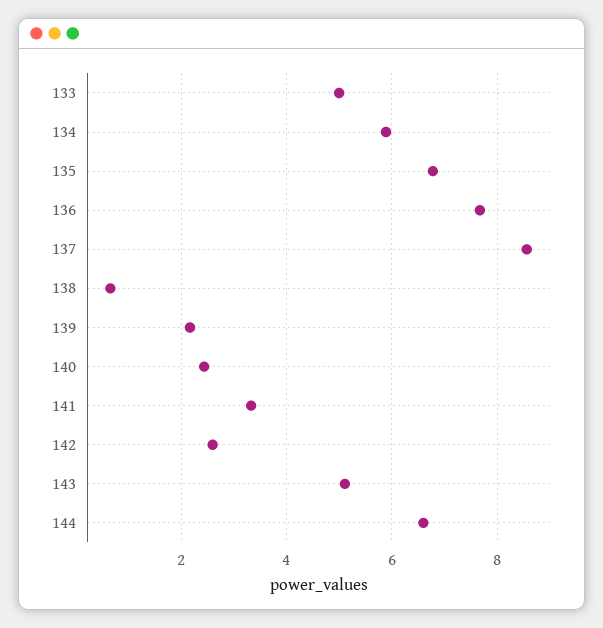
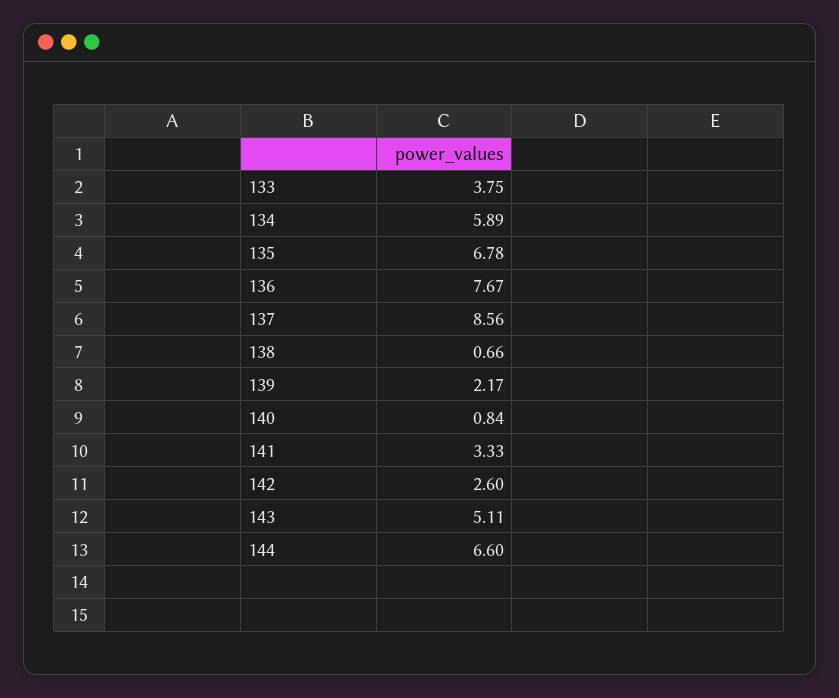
  {
-   "133": 5,
+   "133": 3.75,
    "134": 5.89,
    "135": 6.78,
    "136": 7.67,
    "137": 8.56,
    "138": 0.66,
    "139": 2.17,
-   "140": 2.4,
+   "140": 0.84,
    "141": 3.33,
    "142": 2.6,
    "143": 5.11,
    "144": 6.6
  }

